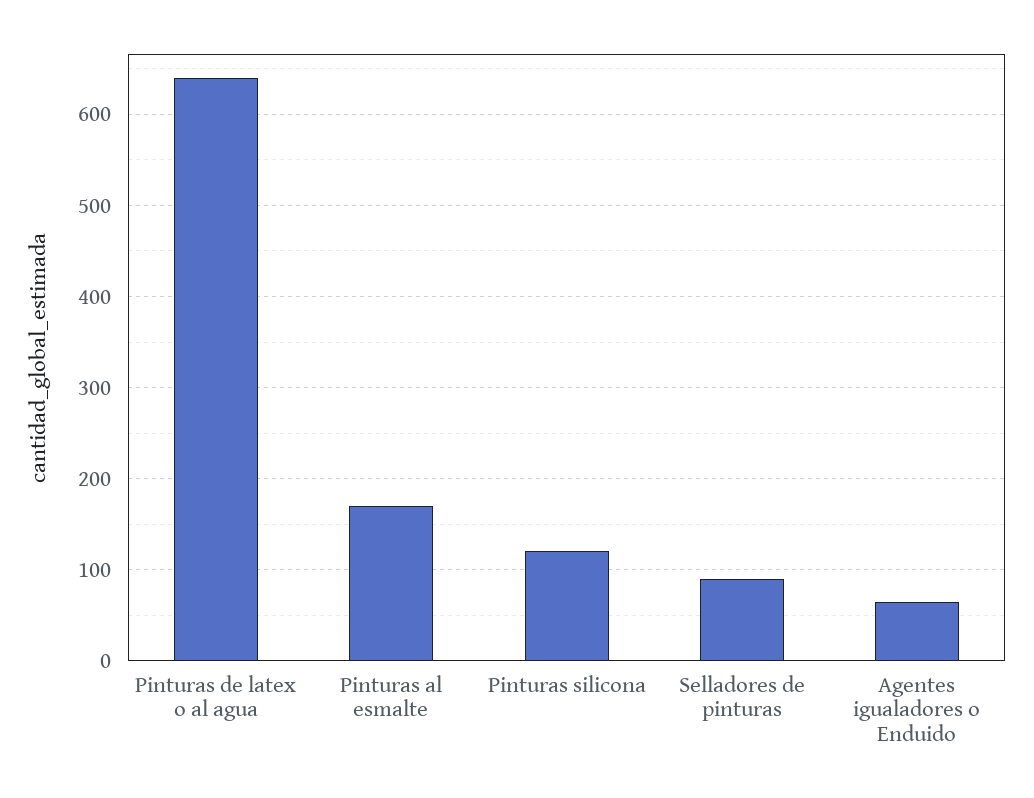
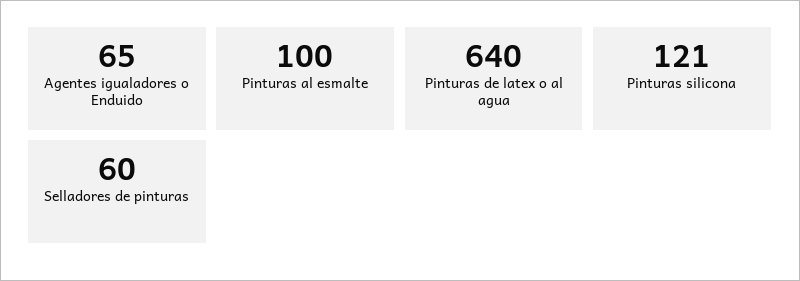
  {
    "Pinturas de latex o al agua": 640,
-   "Pinturas al esmalte": 170,
+   "Pinturas al esmalte": 100,
    "Pinturas silicona": 121,
-   "Selladores de pinturas": 90,
+   "Selladores de pinturas": 60,
    "Agentes igualadores o Enduido": 65
  }

